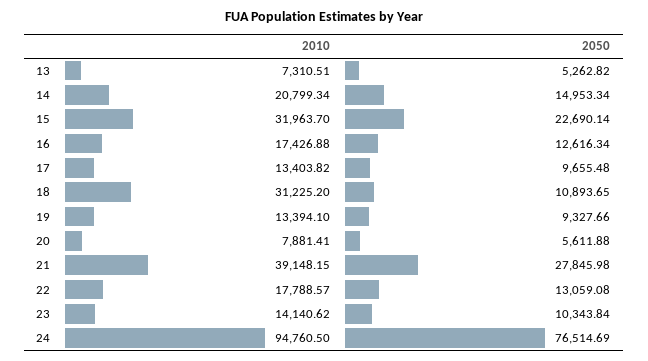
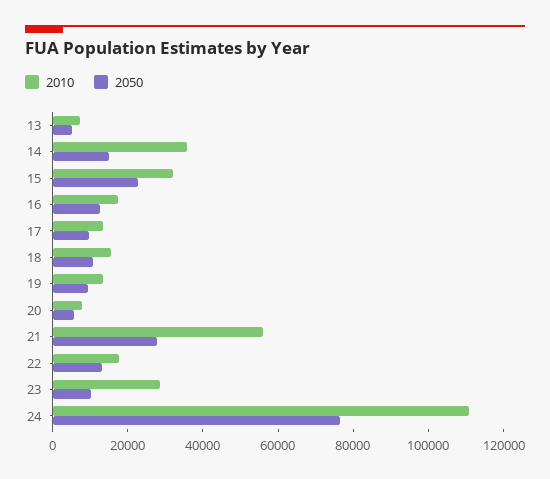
  {
    "2010": {
      "13": 7310.51,
-     "14": 20799.34,
+     "14": 35000,
      "15": 31963.7,
      "16": 17426.88,
      "17": 13403.82,
-     "18": 31225.2,
+     "18": 15000,
      "19": 13394.1,
      "20": 7881.41,
-     "21": 39148.15,
+     "21": 55000,
      "22": 17788.57,
-     "23": 14140.62,
+     "23": 30000,
-     "24": 94760.5
+     "24": 110000
    },
    "2050": {
      "13": 5262.82,
      "14": 14953.34,
      "15": 22690.14,
      "16": 12616.34,
      "17": 9655.48,
      "18": 10893.65,
      "19": 9327.66,
      "20": 5611.88,
      "21": 27845.98,
      "22": 13059.08,
      "23": 10343.84,
      "24": 76514.69
    }
  }

